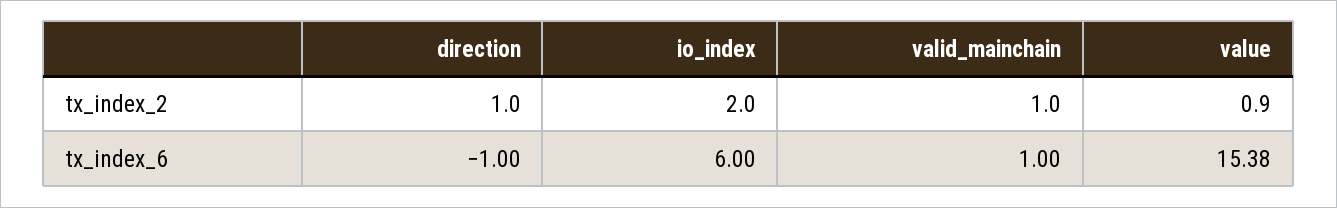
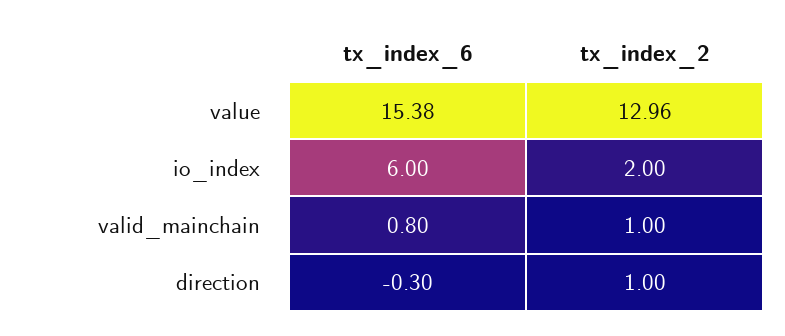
  {
    "direction": {
      "tx_index_2": 1,
-     "tx_index_6": -1
+     "tx_index_6": -0.3
    },
    "io_index": {
      "tx_index_2": 2,
      "tx_index_6": 6
    },
    "valid_mainchain": {
      "tx_index_2": 1,
-     "tx_index_6": 1
+     "tx_index_6": 0.8
    },
    "value": {
-     "tx_index_2": 0.9,
+     "tx_index_2": 12.96,
      "tx_index_6": 15.38
    }
  }

